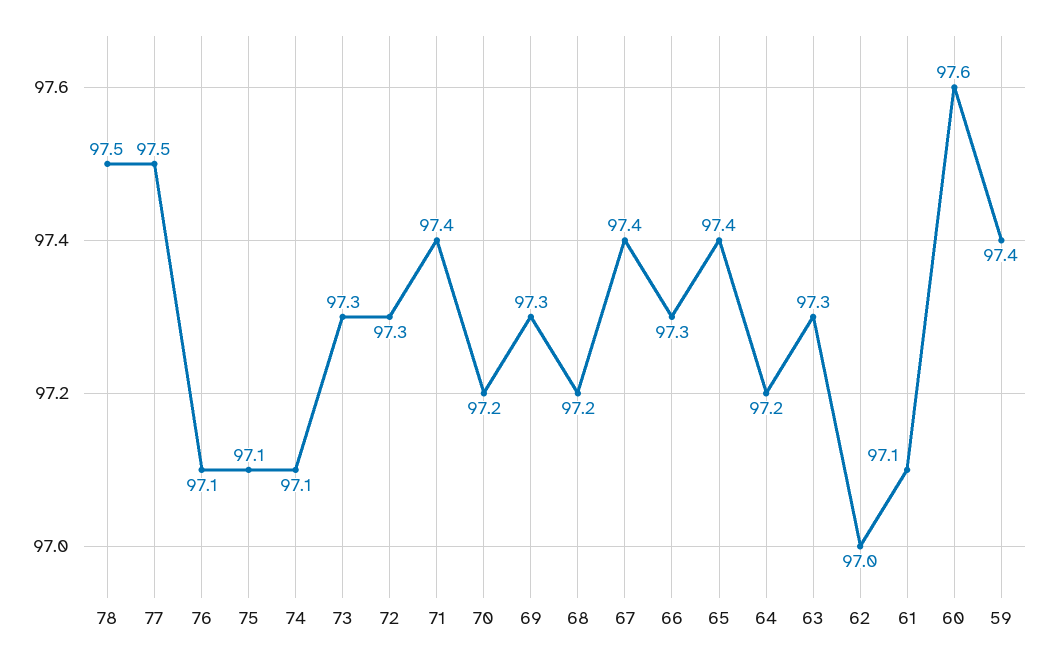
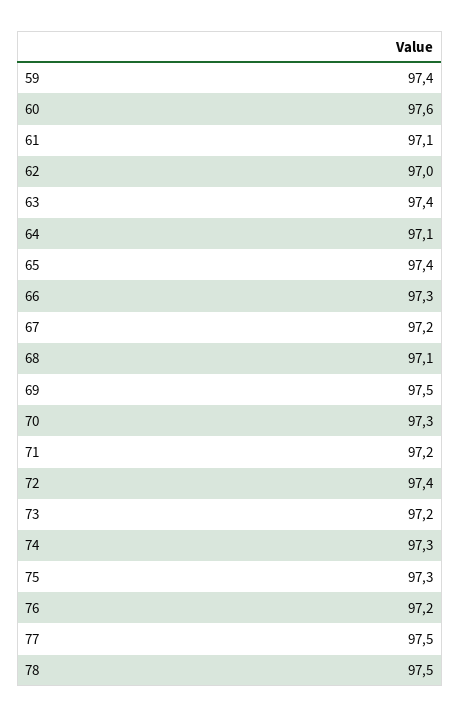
  {
    "78": 97.5,
    "77": 97.5,
-   "76": 97.1,
+   "76": 97.2,
-   "75": 97.1,
+   "75": 97.3,
-   "74": 97.1,
+   "74": 97.3,
-   "73": 97.3,
+   "73": 97.2,
-   "72": 97.3,
+   "72": 97.4,
-   "71": 97.4,
+   "71": 97.2,
-   "70": 97.2,
+   "70": 97.3,
-   "69": 97.3,
+   "69": 97.5,
-   "68": 97.2,
+   "68": 97.1,
-   "67": 97.4,
+   "67": 97.2,
    "66": 97.3,
    "65": 97.4,
-   "64": 97.2,
+   "64": 97.1,
-   "63": 97.3,
+   "63": 97.4,
    "62": 97,
    "61": 97.1,
    "60": 97.6,
    "59": 97.4
  }

